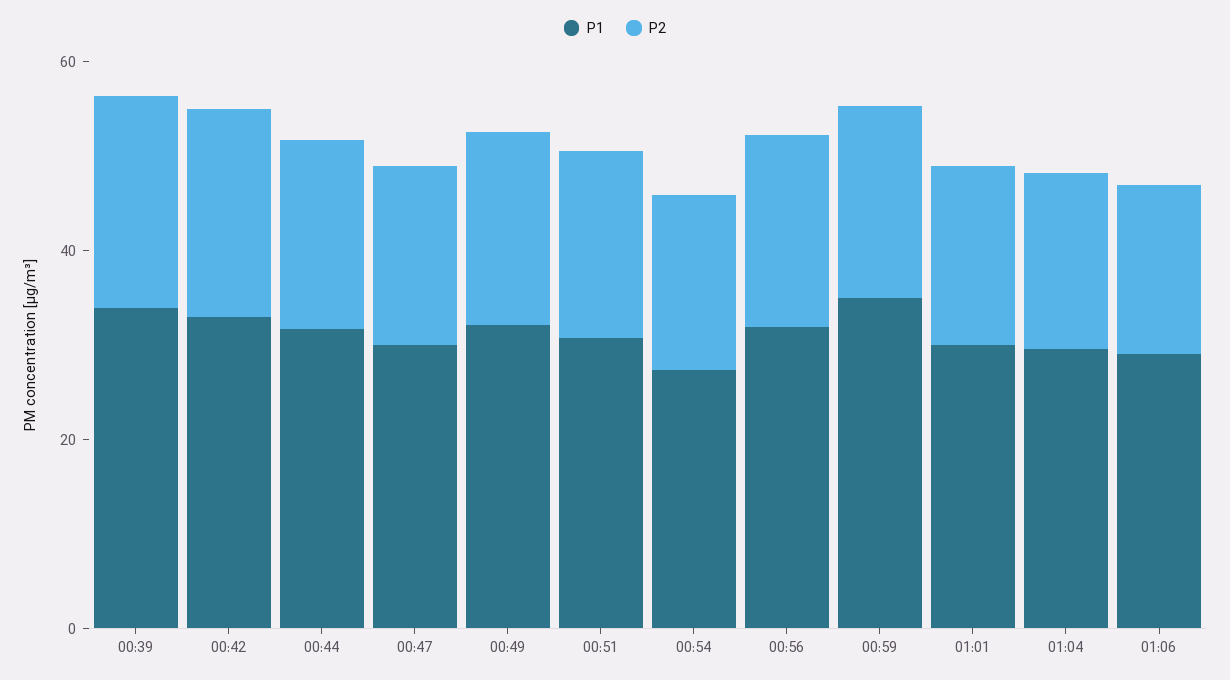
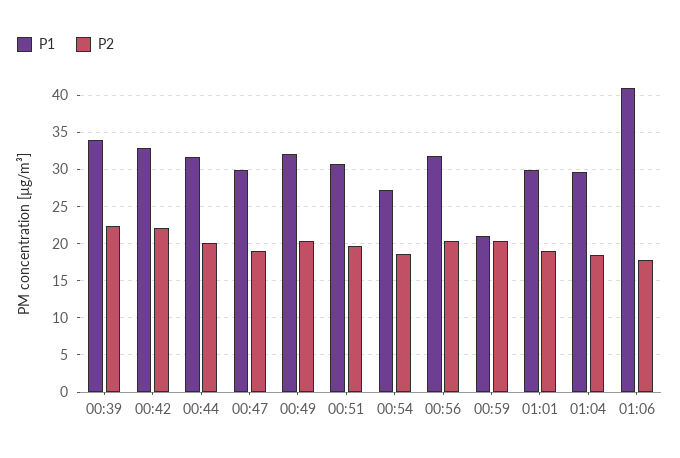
  {
    "P1": {
      "00:39": 34,
      "00:42": 33,
      "00:44": 32,
      "00:47": 30,
      "00:49": 32,
      "00:51": 31,
      "00:54": 27,
      "00:56": 32,
-     "00:59": 35,
+     "00:59": 21,
      "01:01": 30,
      "01:04": 30,
-     "01:06": 30
+     "01:06": 41
    },
    "P2": {
      "00:39": 22,
      "00:42": 22,
      "00:44": 20,
      "00:47": 19,
      "00:49": 20,
      "00:51": 20,
      "00:54": 19,
      "00:56": 20,
      "00:59": 20,
      "01:01": 19,
      "01:04": 19,
      "01:06": 18
    }
  }

